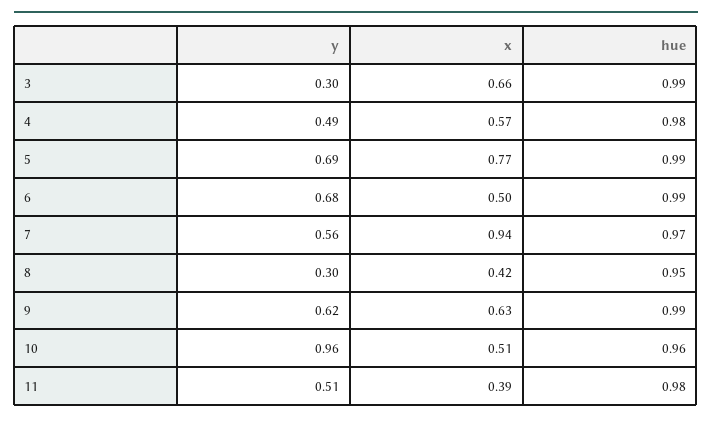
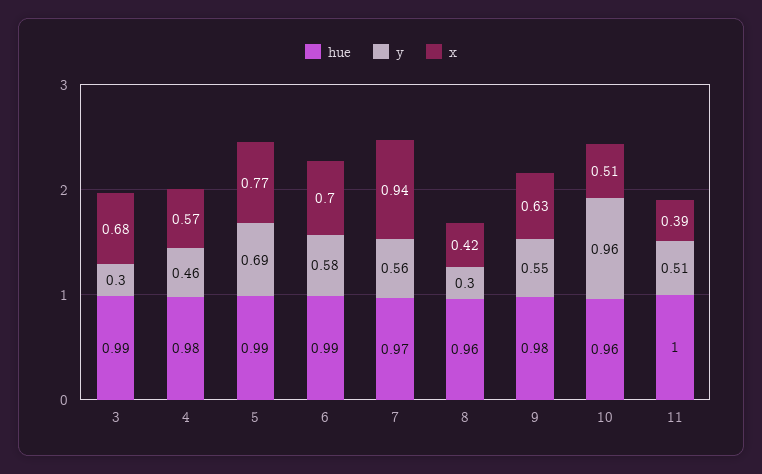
  {
    "y": {
      "3": 0.3,
-     "4": 0.49,
+     "4": 0.46,
      "5": 0.69,
-     "6": 0.68,
+     "6": 0.58,
      "7": 0.56,
      "8": 0.3,
-     "9": 0.62,
+     "9": 0.55,
      "10": 0.96,
      "11": 0.51
    },
    "x": {
-     "3": 0.66,
+     "3": 0.68,
      "4": 0.57,
      "5": 0.77,
-     "6": 0.5,
+     "6": 0.7,
      "7": 0.94,
      "8": 0.42,
      "9": 0.63,
      "10": 0.51,
      "11": 0.39
    },
    "hue": {
      "3": 0.99,
      "4": 0.98,
      "5": 0.99,
      "6": 0.99,
      "7": 0.97,
-     "8": 0.95,
+     "8": 0.96,
-     "9": 0.99,
+     "9": 0.98,
      "10": 0.96,
-     "11": 0.98
+     "11": 1
    }
  }

